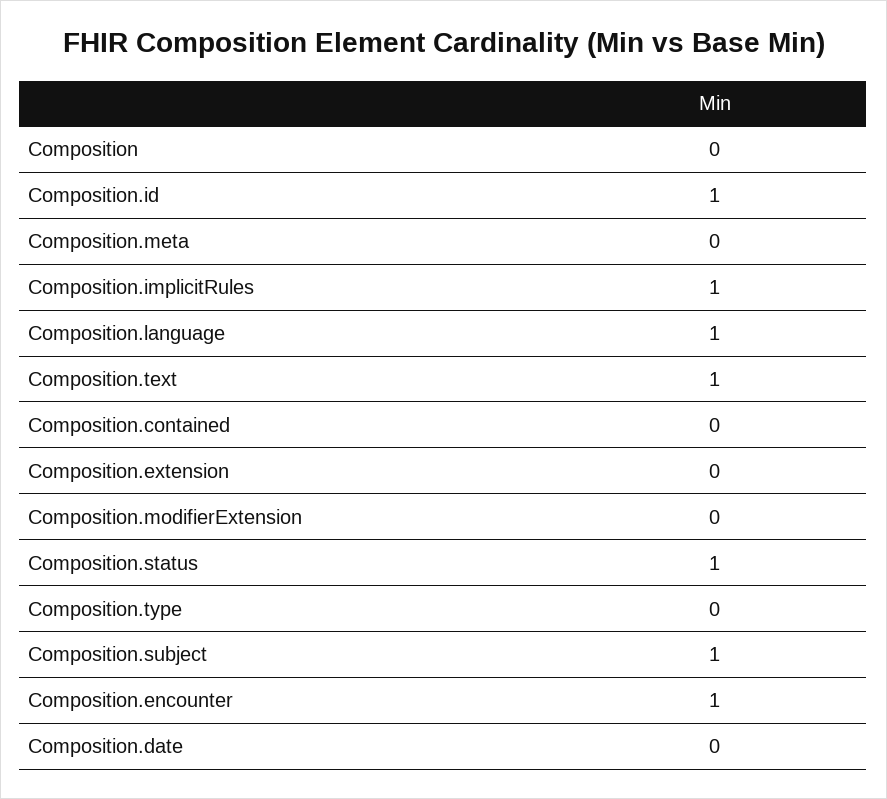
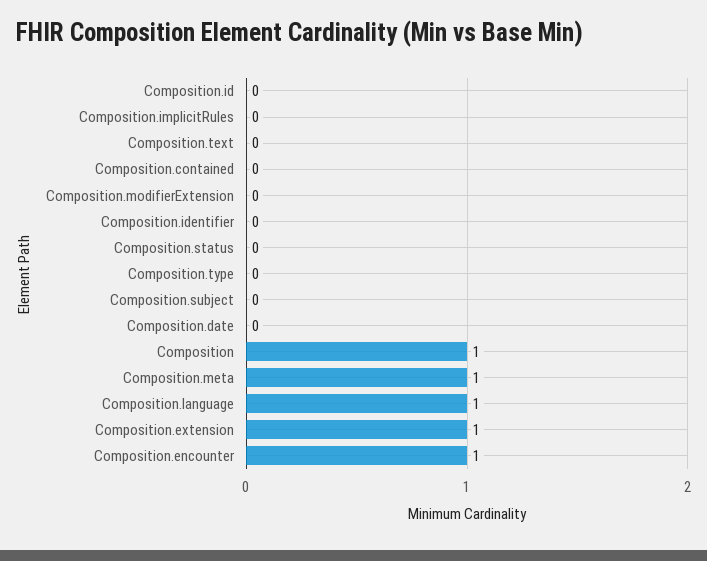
  {
-   "Composition": 0,
+   "Composition": 1,
-   "Composition.id": 1,
+   "Composition.id": 0,
-   "Composition.meta": 0,
+   "Composition.meta": 1,
-   "Composition.implicitRules": 1,
+   "Composition.implicitRules": 0,
    "Composition.language": 1,
-   "Composition.text": 1,
+   "Composition.text": 0,
    "Composition.contained": 0,
-   "Composition.extension": 0,
+   "Composition.extension": 1,
    "Composition.modifierExtension": 0,
-   "Composition.status": 1,
+   "Composition.status": 0,
    "Composition.type": 0,
-   "Composition.subject": 1,
+   "Composition.subject": 0,
    "Composition.encounter": 1,
-   "Composition.date": 0
+   "Composition.date": 0,
+   "Composition.identifier": 0
  }

